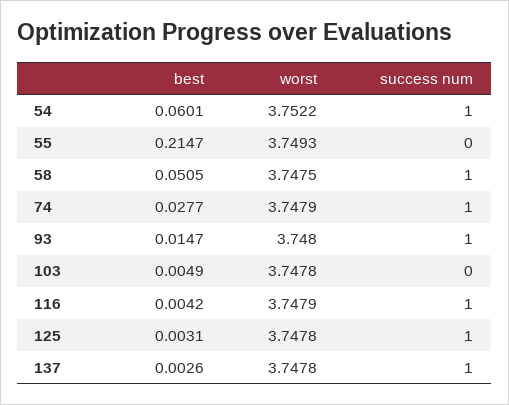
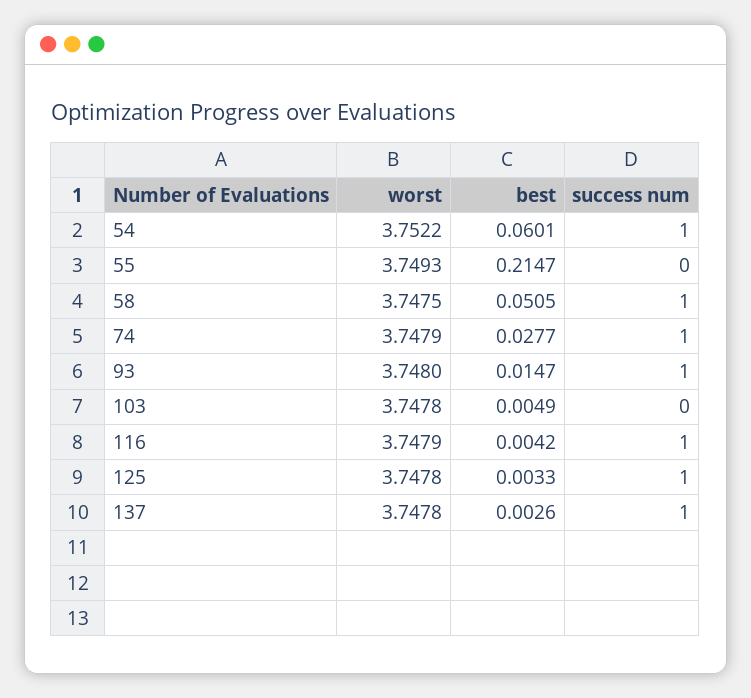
  {
    "best": {
      "54": 0.0601,
      "55": 0.2147,
      "58": 0.0505,
      "74": 0.0277,
      "93": 0.0147,
      "103": 0.0049,
      "116": 0.0042,
-     "125": 0.0031,
+     "125": 0.0033,
      "137": 0.0026
    },
    "worst": {
      "54": 3.7522,
      "55": 3.7493,
      "58": 3.7475,
      "74": 3.7479,
      "93": 3.748,
      "103": 3.7478,
      "116": 3.7479,
      "125": 3.7478,
      "137": 3.7478
    },
    "success num": {
      "54": 1,
      "55": 0,
      "58": 1,
      "74": 1,
      "93": 1,
      "103": 0,
      "116": 1,
      "125": 1,
      "137": 1
    }
  }

